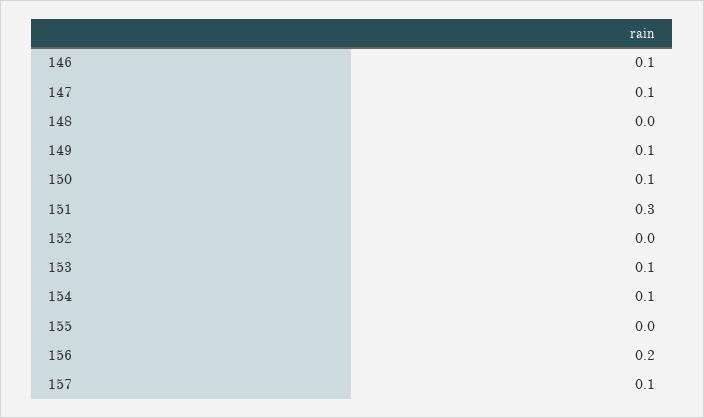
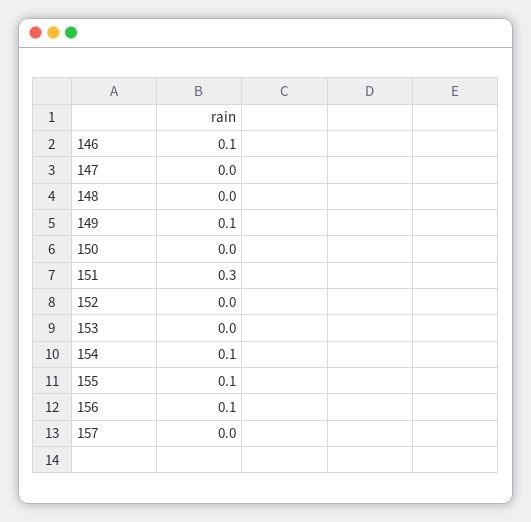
  {
    "146": 0.1,
-   "147": 0.1,
+   "147": 0,
    "148": 0,
    "149": 0.1,
-   "150": 0.1,
+   "150": 0,
    "151": 0.3,
    "152": 0,
-   "153": 0.1,
+   "153": 0,
    "154": 0.1,
-   "155": 0,
+   "155": 0.1,
-   "156": 0.2,
+   "156": 0.1,
-   "157": 0.1
+   "157": 0
  }

